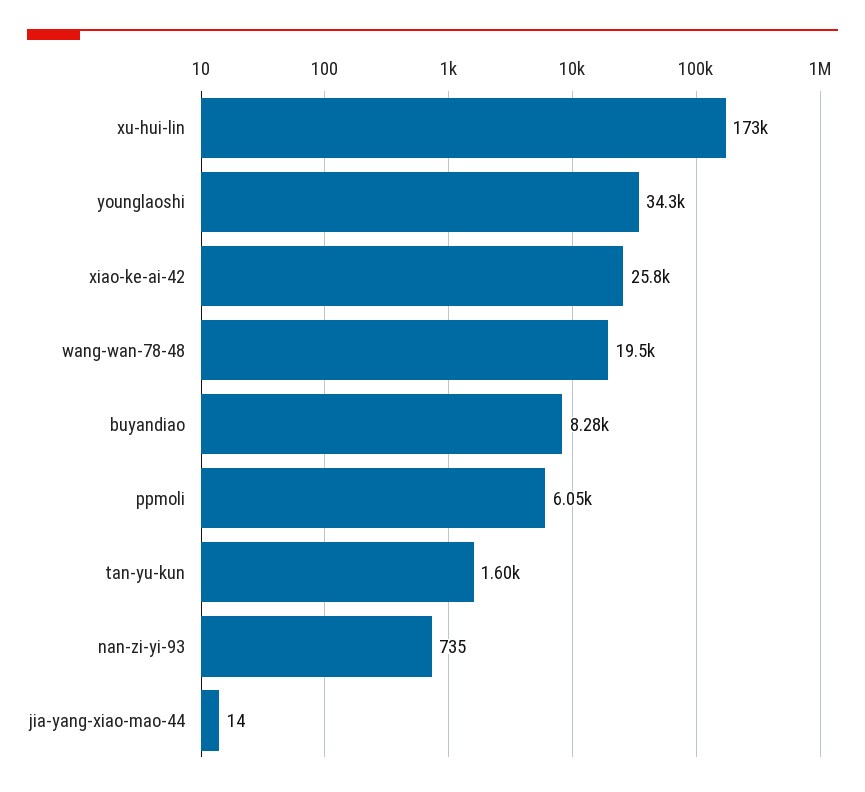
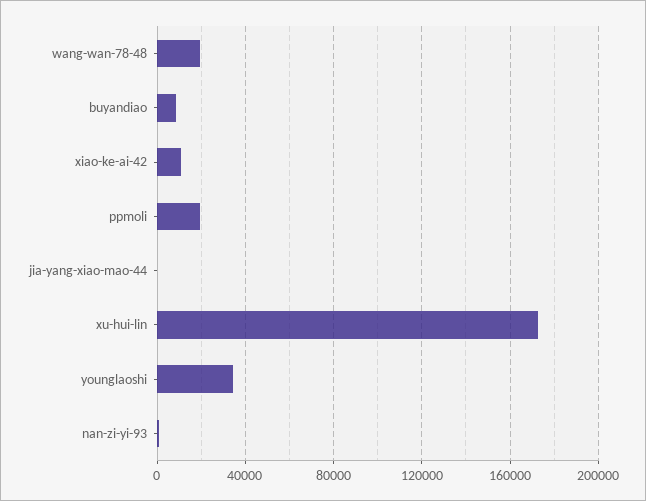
  {
    "xu-hui-lin": 173000,
    "younglaoshi": 34300,
-   "xiao-ke-ai-42": 25800,
+   "xiao-ke-ai-42": 10000,
    "wang-wan-78-48": 19500,
    "buyandiao": 8280,
-   "ppmoli": 6050,
+   "ppmoli": 20000,
-   "tan-yu-kun": 1600,
    "nan-zi-yi-93": 735,
    "jia-yang-xiao-mao-44": 14
  }

